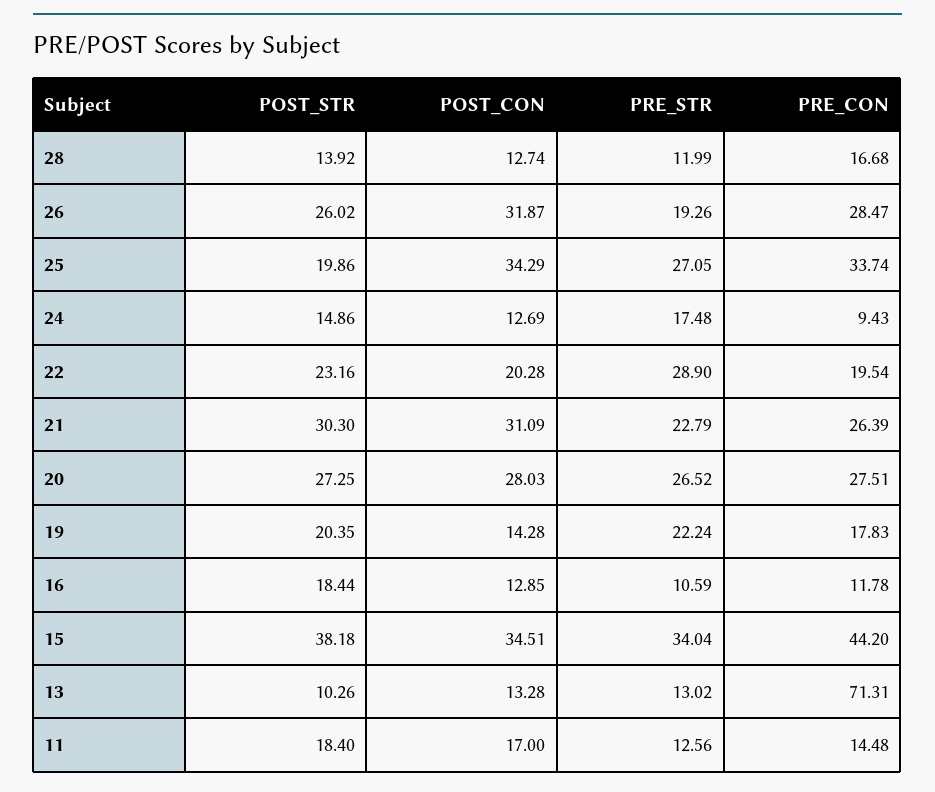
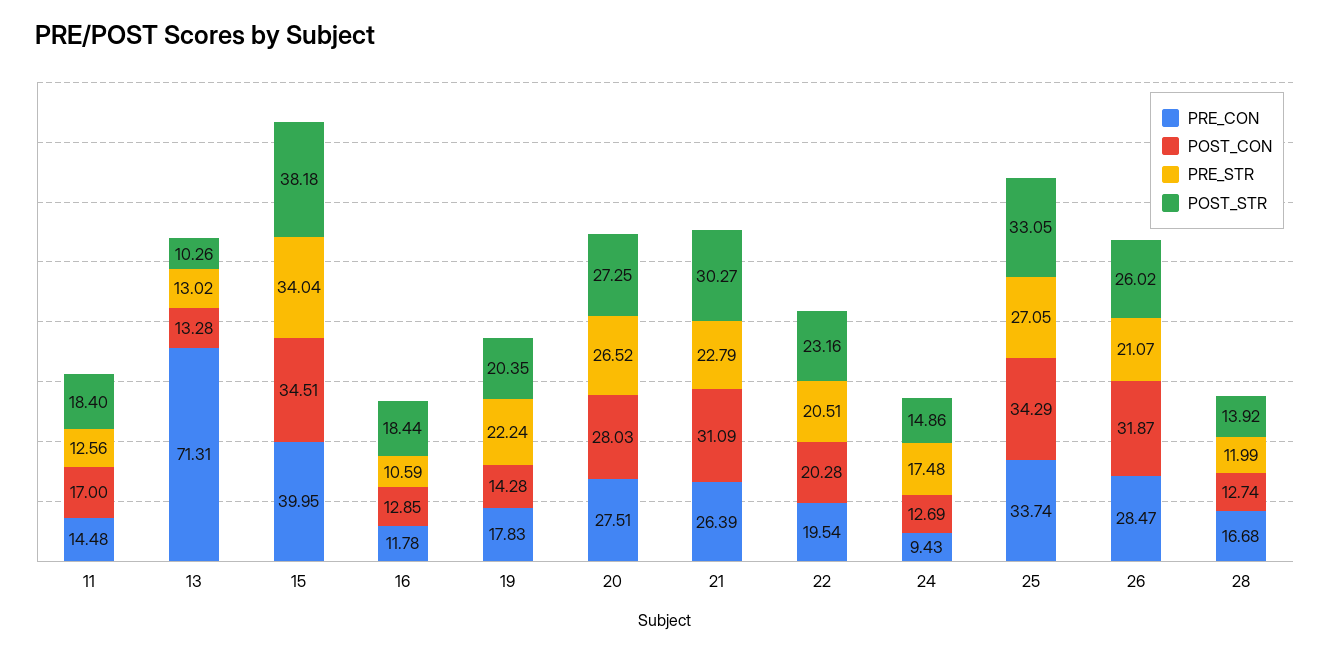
  {
    "POST_STR": {
      "28": 13.92,
      "26": 26.02,
-     "25": 19.86,
+     "25": 33.05,
      "24": 14.86,
      "22": 23.16,
-     "21": 30.3,
+     "21": 30.27,
      "20": 27.25,
      "19": 20.35,
      "16": 18.44,
      "15": 38.18,
      "13": 10.26,
      "11": 18.4
    },
    "POST_CON": {
      "28": 12.74,
      "26": 31.87,
      "25": 34.29,
      "24": 12.69,
      "22": 20.28,
      "21": 31.09,
      "20": 28.03,
      "19": 14.28,
      "16": 12.85,
      "15": 34.51,
      "13": 13.28,
      "11": 17
    },
    "PRE_STR": {
      "28": 11.99,
-     "26": 19.26,
+     "26": 21.07,
      "25": 27.05,
      "24": 17.48,
-     "22": 28.9,
+     "22": 20.51,
      "21": 22.79,
      "20": 26.52,
      "19": 22.24,
      "16": 10.59,
      "15": 34.04,
      "13": 13.02,
      "11": 12.56
    },
    "PRE_CON": {
      "28": 16.68,
      "26": 28.47,
      "25": 33.74,
      "24": 9.43,
      "22": 19.54,
      "21": 26.39,
      "20": 27.51,
      "19": 17.83,
      "16": 11.78,
-     "15": 44.2,
+     "15": 39.95,
      "13": 71.31,
      "11": 14.48
    }
  }

